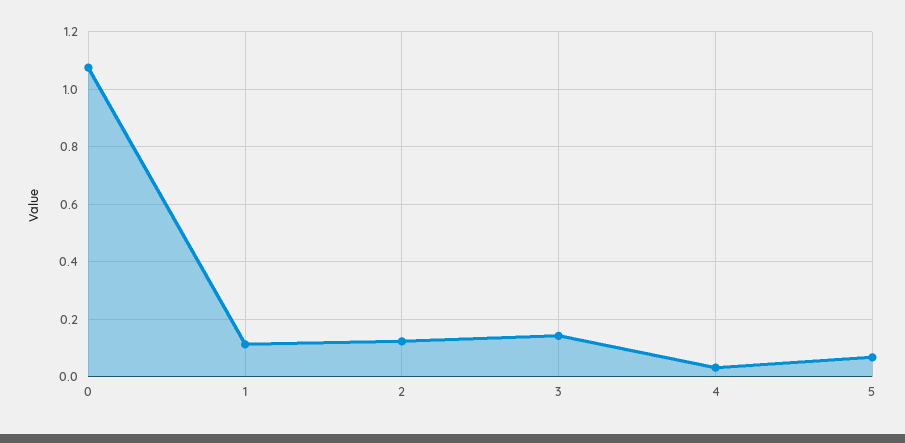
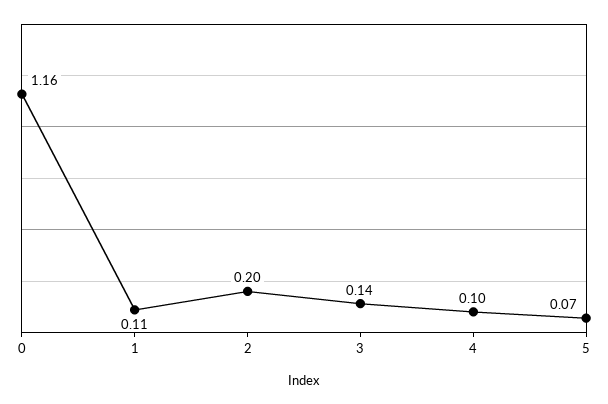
  {
-   "0": 1.075,
+   "0": 1.16,
    "1": 0.11,
-   "2": 0.125,
+   "2": 0.2,
    "3": 0.14,
-   "4": 0.025,
+   "4": 0.1,
    "5": 0.07
  }

